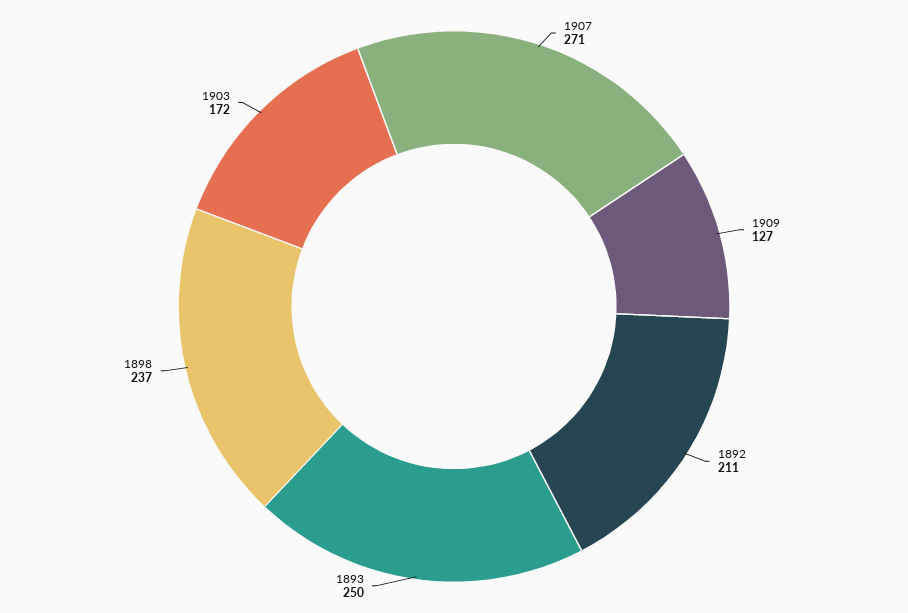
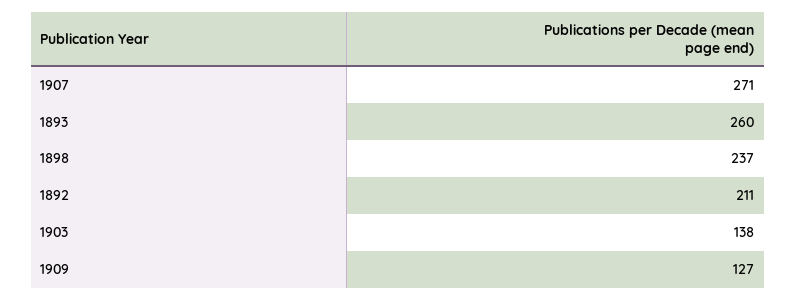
  {
    "1907": 271,
    "1909": 127,
    "1892": 211,
-   "1893": 250,
+   "1893": 260,
    "1898": 237,
-   "1903": 172
+   "1903": 138
  }

